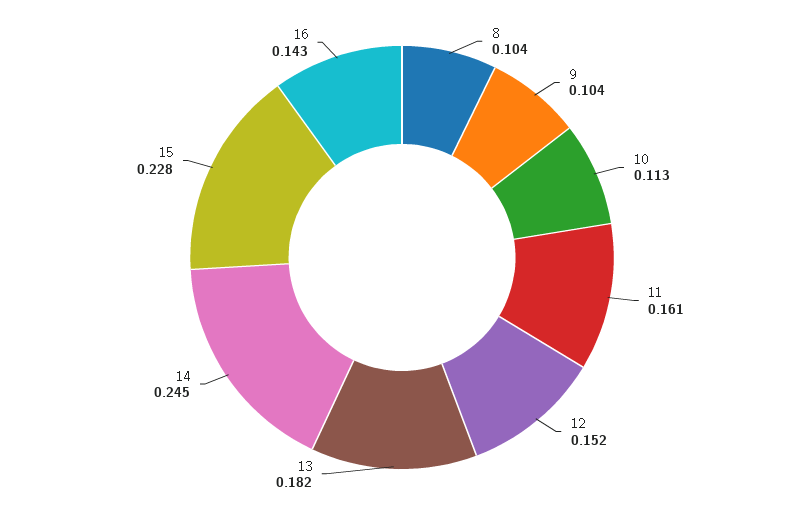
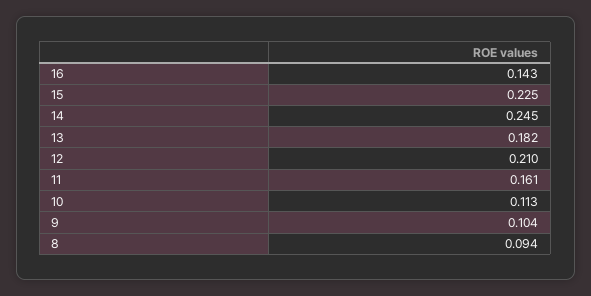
  {
-   "8": 0.104,
+   "8": 0.094,
    "9": 0.104,
    "10": 0.113,
    "11": 0.161,
-   "12": 0.152,
+   "12": 0.21,
    "13": 0.182,
    "14": 0.245,
-   "15": 0.228,
+   "15": 0.225,
    "16": 0.143
  }

